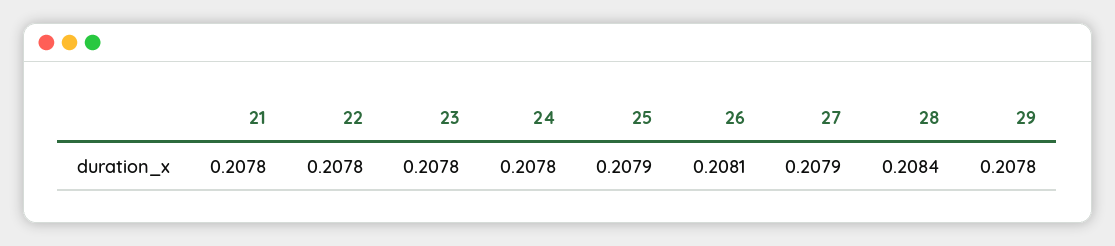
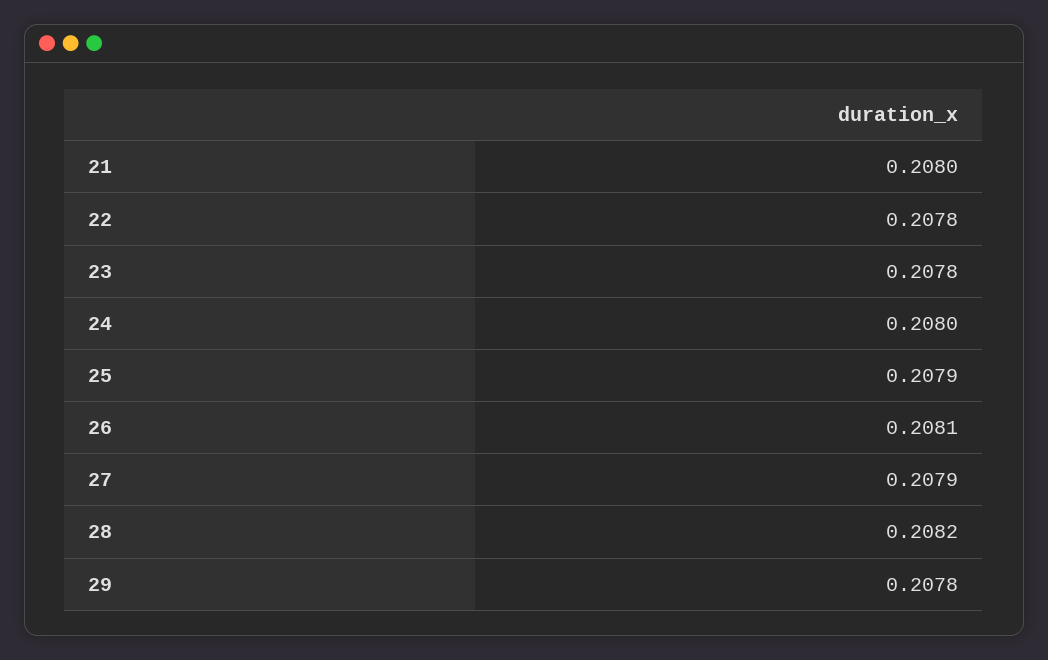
  {
-   "21": 0.2078,
+   "21": 0.208,
    "22": 0.2078,
    "23": 0.2078,
-   "24": 0.2078,
+   "24": 0.208,
    "25": 0.2079,
    "26": 0.2081,
    "27": 0.2079,
-   "28": 0.2084,
+   "28": 0.2082,
    "29": 0.2078
  }

